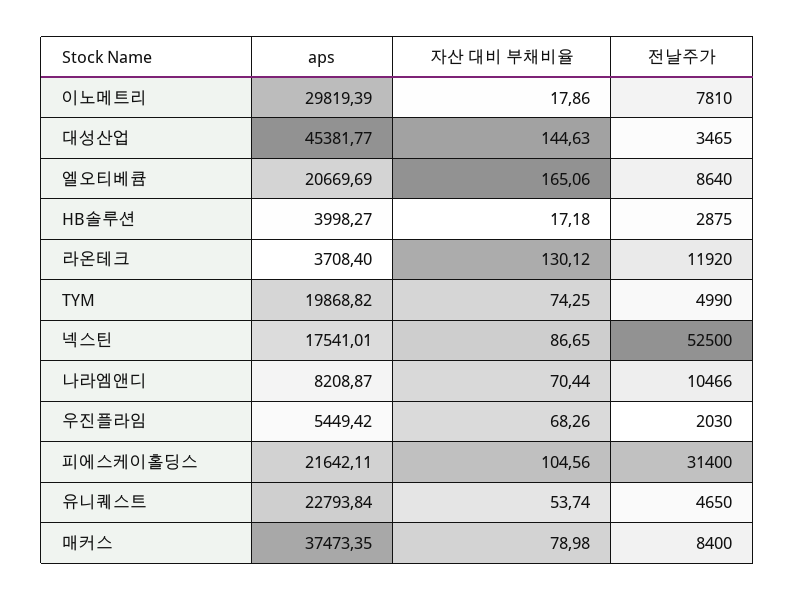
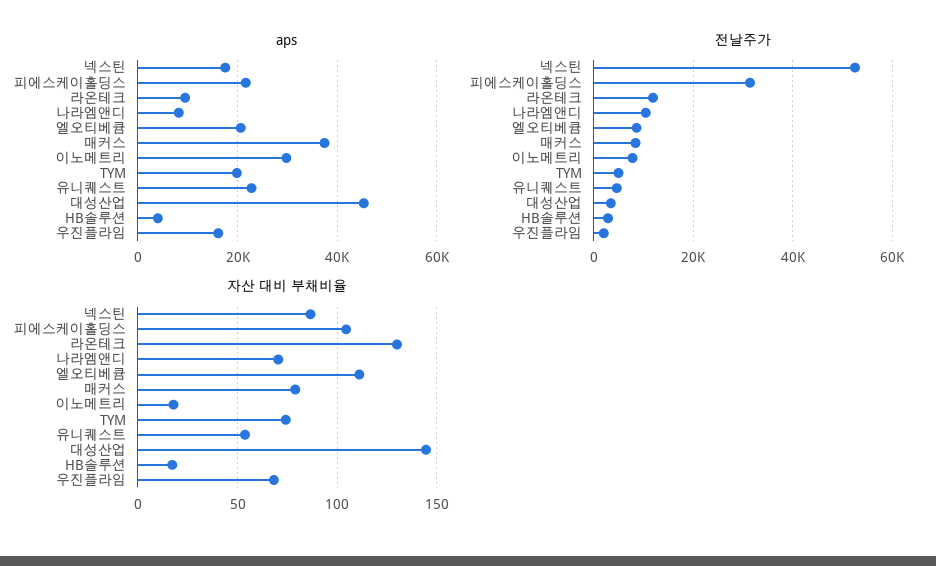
  {
    "aps": {
      "이노메트리": 29819.39,
      "대성산업": 45381.77,
      "엘오티베큠": 20669.69,
      "HB솔루션": 3998.27,
-     "라온테크": 3708.4,
+     "라온테크": 10000,
      "TYM": 19868.82,
      "넥스틴": 17541.01,
      "나라엠앤디": 8208.87,
-     "우진플라임": 5449.42,
+     "우진플라임": 16000,
      "피에스케이홀딩스": 21642.11,
      "유니퀘스트": 22793.84,
      "매커스": 37473.35
    },
    "자산 대비 부채비율": {
      "이노메트리": 17.86,
      "대성산업": 144.63,
-     "엘오티베큠": 165.06,
+     "엘오티베큠": 110,
      "HB솔루션": 17.18,
      "라온테크": 130.12,
      "TYM": 74.25,
      "넥스틴": 86.65,
      "나라엠앤디": 70.44,
      "우진플라임": 68.26,
      "피에스케이홀딩스": 104.56,
      "유니퀘스트": 53.74,
      "매커스": 78.98
    },
    "전날주가": {
      "이노메트리": 7810,
      "대성산업": 3465,
      "엘오티베큠": 8640,
      "HB솔루션": 2875,
      "라온테크": 11920,
      "TYM": 4990,
      "넥스틴": 52500,
      "나라엠앤디": 10466,
      "우진플라임": 2030,
      "피에스케이홀딩스": 31400,
      "유니퀘스트": 4650,
      "매커스": 8400
    }
  }

